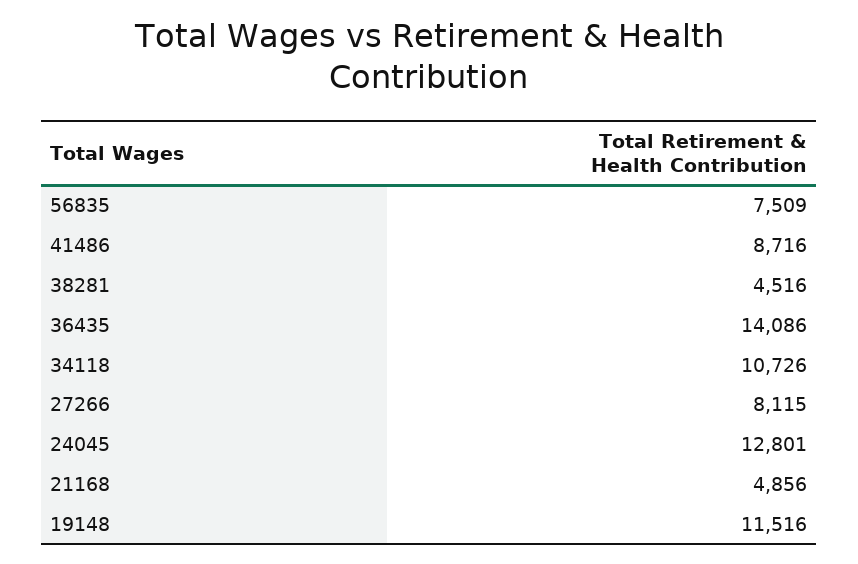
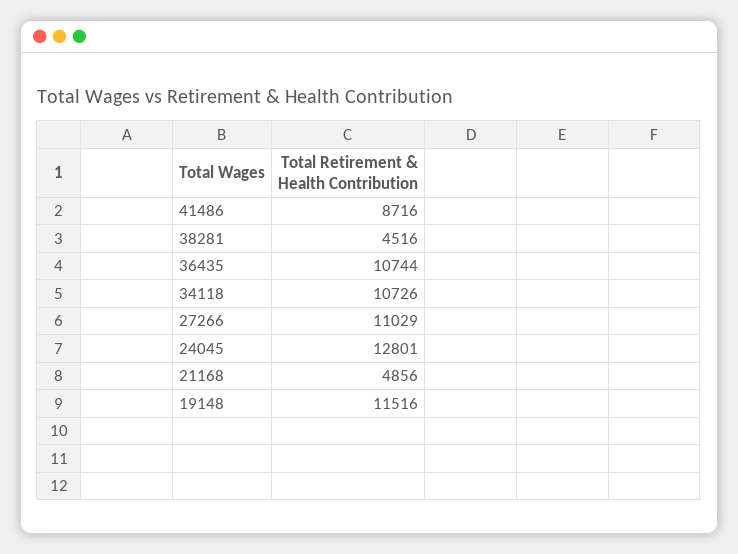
  {
-   "56835": 7509,
    "41486": 8716,
    "38281": 4516,
-   "36435": 14086,
+   "36435": 10744,
    "34118": 10726,
-   "27266": 8115,
+   "27266": 11029,
    "24045": 12801,
    "21168": 4856,
    "19148": 11516
  }

